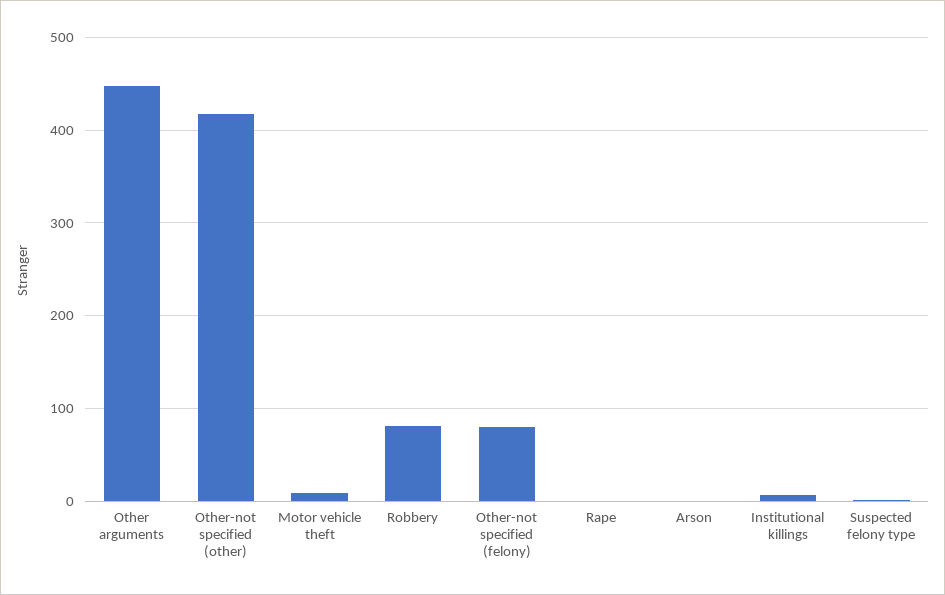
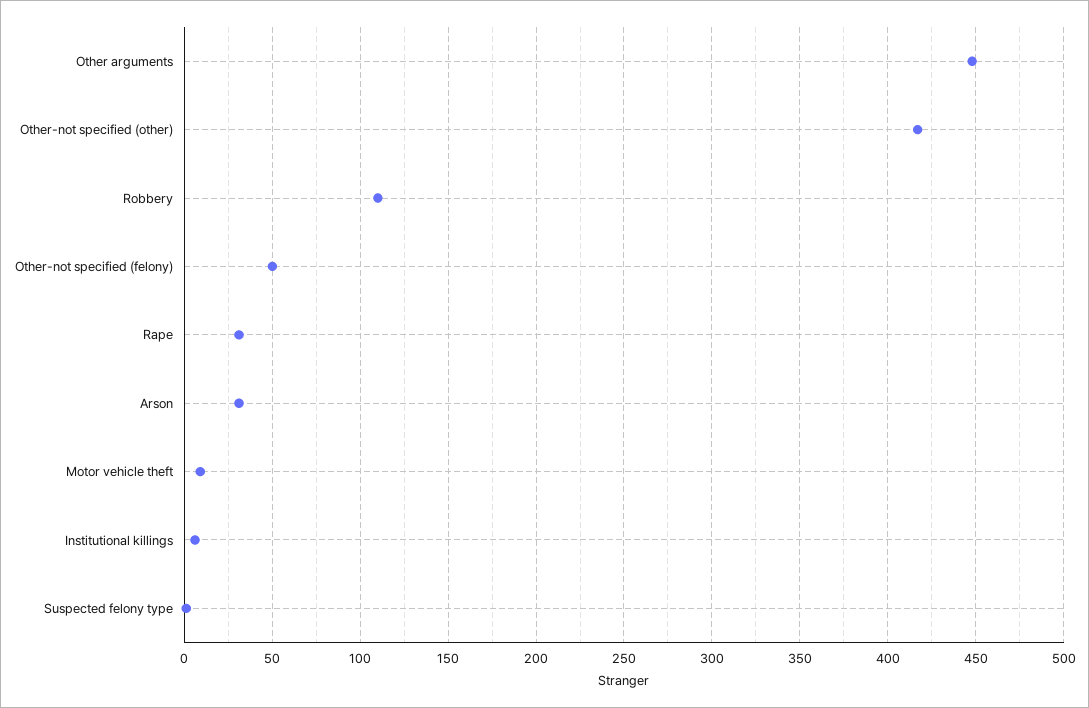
  {
    "Other arguments": 450,
    "Other-not specified (other)": 415,
    "Motor vehicle theft": 10,
-   "Robbery": 80,
+   "Robbery": 110,
-   "Other-not specified (felony)": 80,
+   "Other-not specified (felony)": 50,
-   "Rape": 0,
+   "Rape": 30,
-   "Arson": 0,
+   "Arson": 30,
    "Institutional killings": 5,
    "Suspected felony type": 0
  }

